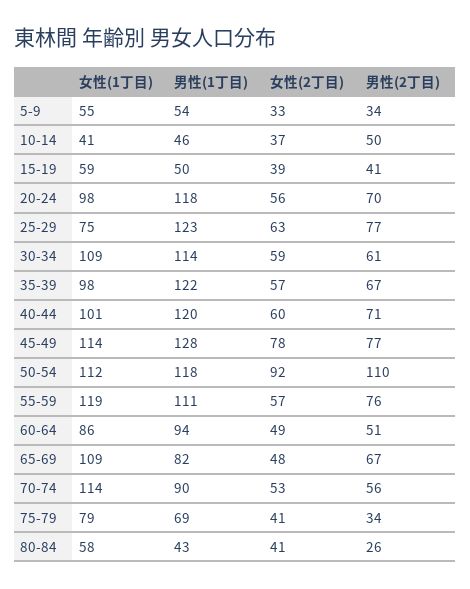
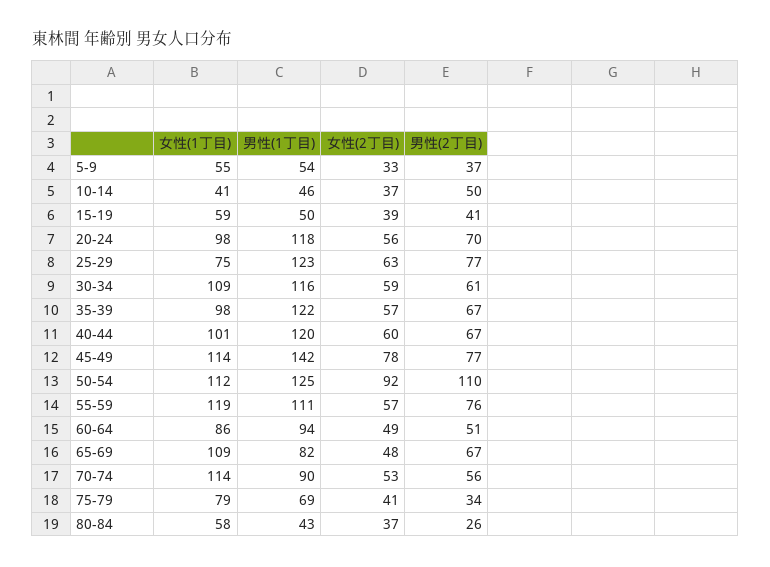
  {
    "女性(1丁目)": {
      "5-9": 55,
      "10-14": 41,
      "15-19": 59,
      "20-24": 98,
      "25-29": 75,
      "30-34": 109,
      "35-39": 98,
      "40-44": 101,
      "45-49": 114,
      "50-54": 112,
      "55-59": 119,
      "60-64": 86,
      "65-69": 109,
      "70-74": 114,
      "75-79": 79,
      "80-84": 58
    },
    "男性(1丁目)": {
      "5-9": 54,
      "10-14": 46,
      "15-19": 50,
      "20-24": 118,
      "25-29": 123,
-     "30-34": 114,
+     "30-34": 116,
      "35-39": 122,
      "40-44": 120,
-     "45-49": 128,
+     "45-49": 142,
-     "50-54": 118,
+     "50-54": 125,
      "55-59": 111,
      "60-64": 94,
      "65-69": 82,
      "70-74": 90,
      "75-79": 69,
      "80-84": 43
    },
    "女性(2丁目)": {
      "5-9": 33,
      "10-14": 37,
      "15-19": 39,
      "20-24": 56,
      "25-29": 63,
      "30-34": 59,
      "35-39": 57,
      "40-44": 60,
      "45-49": 78,
      "50-54": 92,
      "55-59": 57,
      "60-64": 49,
      "65-69": 48,
      "70-74": 53,
      "75-79": 41,
-     "80-84": 41
+     "80-84": 37
    },
    "男性(2丁目)": {
-     "5-9": 34,
+     "5-9": 37,
      "10-14": 50,
      "15-19": 41,
      "20-24": 70,
      "25-29": 77,
      "30-34": 61,
      "35-39": 67,
-     "40-44": 71,
+     "40-44": 67,
      "45-49": 77,
      "50-54": 110,
      "55-59": 76,
      "60-64": 51,
      "65-69": 67,
      "70-74": 56,
      "75-79": 34,
      "80-84": 26
    }
  }

